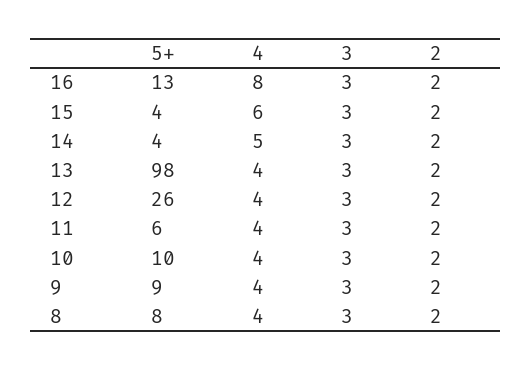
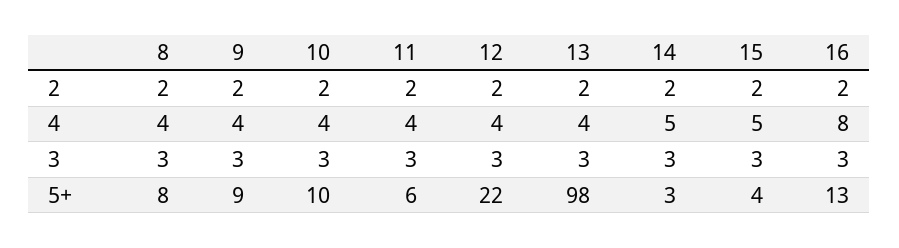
  {
    "5+": {
      "16": 13,
      "15": 4,
-     "14": 4,
+     "14": 3,
      "13": 98,
-     "12": 26,
+     "12": 22,
      "11": 6,
      "10": 10,
      "9": 9,
      "8": 8
    },
    "4": {
      "16": 8,
-     "15": 6,
+     "15": 5,
      "14": 5,
      "13": 4,
      "12": 4,
      "11": 4,
      "10": 4,
      "9": 4,
      "8": 4
    },
    "3": {
      "16": 3,
      "15": 3,
      "14": 3,
      "13": 3,
      "12": 3,
      "11": 3,
      "10": 3,
      "9": 3,
      "8": 3
    },
    "2": {
      "16": 2,
      "15": 2,
      "14": 2,
      "13": 2,
      "12": 2,
      "11": 2,
      "10": 2,
      "9": 2,
      "8": 2
    }
  }

